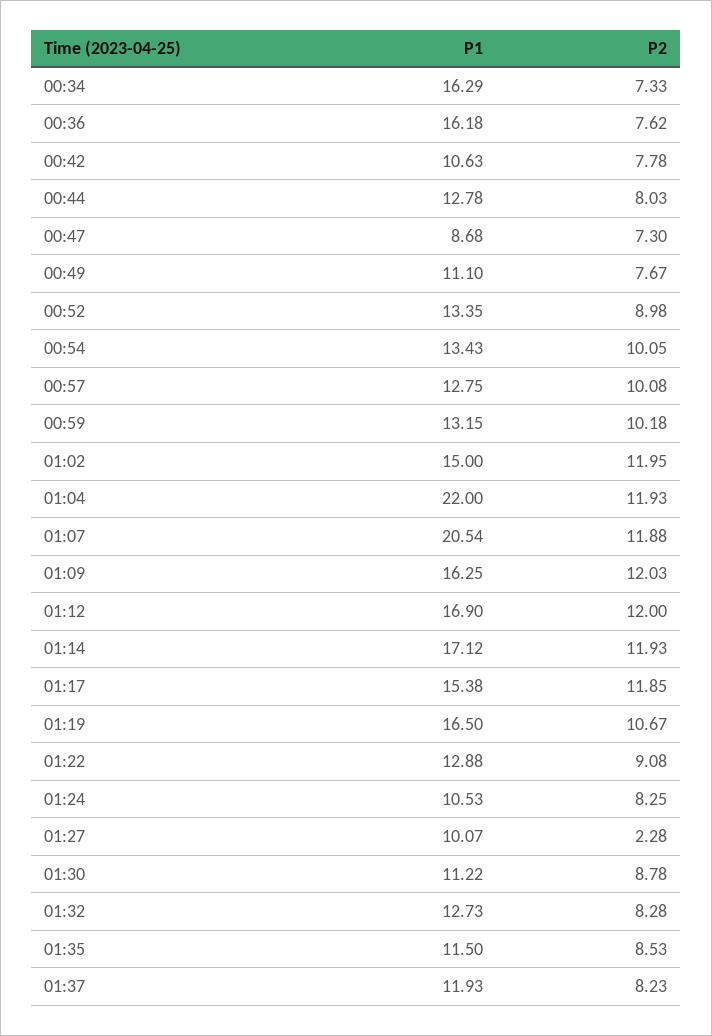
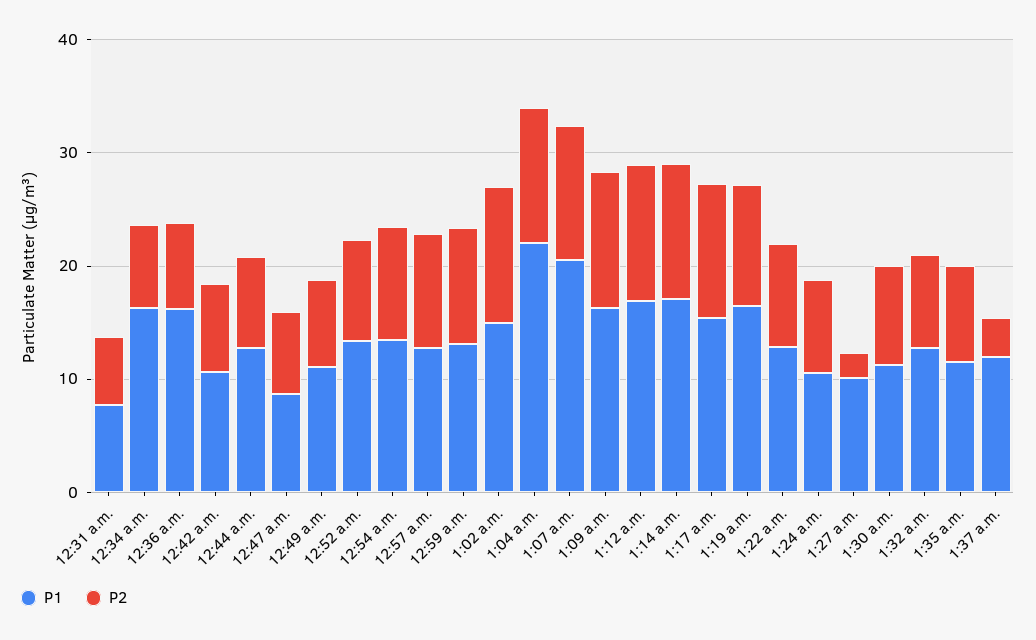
  {
    "P1": {
      "00:34": 16.29,
      "00:36": 16.18,
      "00:42": 10.63,
      "00:44": 12.78,
      "00:47": 8.68,
      "00:49": 11.1,
      "00:52": 13.35,
      "00:54": 13.43,
      "00:57": 12.75,
      "00:59": 13.15,
      "01:02": 15,
      "01:04": 22,
      "01:07": 20.54,
      "01:09": 16.25,
      "01:12": 16.9,
      "01:14": 17.12,
      "01:17": 15.38,
      "01:19": 16.5,
      "01:22": 12.88,
      "01:24": 10.53,
      "01:27": 10.07,
      "01:30": 11.22,
      "01:32": 12.73,
      "01:35": 11.5,
-     "01:37": 11.93
+     "01:37": 11.93,
+     "12:31 a.m.": 8
    },
    "P2": {
      "00:34": 7.33,
      "00:36": 7.62,
      "00:42": 7.78,
      "00:44": 8.03,
      "00:47": 7.3,
      "00:49": 7.67,
      "00:52": 8.98,
      "00:54": 10.05,
      "00:57": 10.08,
      "00:59": 10.18,
      "01:02": 11.95,
      "01:04": 11.93,
      "01:07": 11.88,
      "01:09": 12.03,
      "01:12": 12,
      "01:14": 11.93,
      "01:17": 11.85,
      "01:19": 10.67,
      "01:22": 9.08,
      "01:24": 8.25,
      "01:27": 2.28,
      "01:30": 8.78,
      "01:32": 8.28,
      "01:35": 8.53,
-     "01:37": 8.23
+     "01:37": 4,
+     "12:31 a.m.": 6
    }
  }

